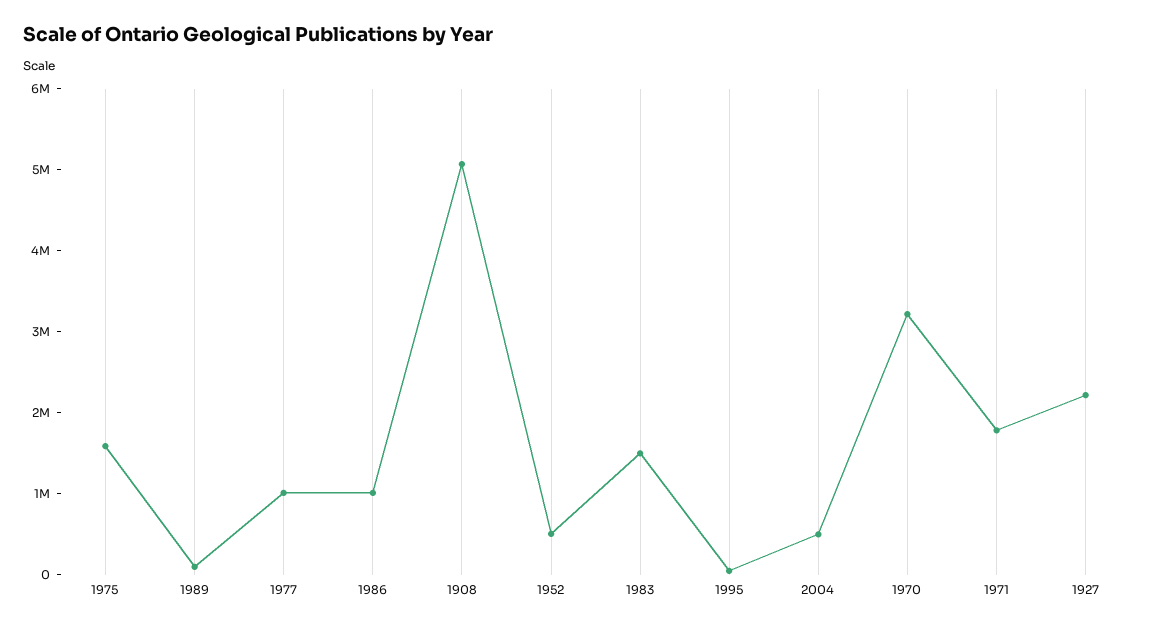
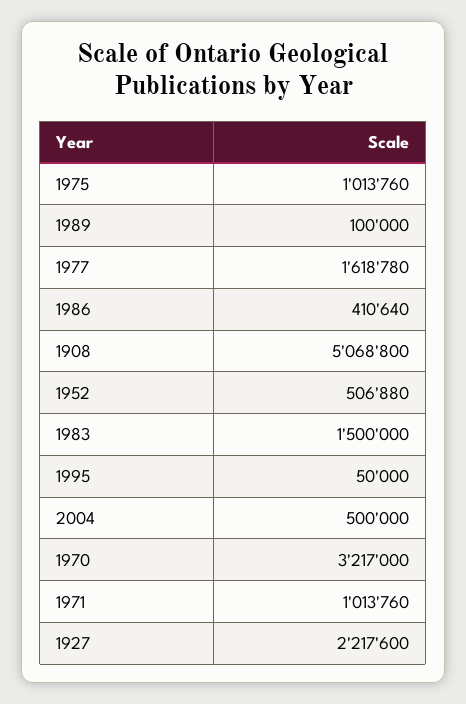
  {
-   "1975": 1600000,
+   "1975": 1013760,
    "1989": 100000,
-   "1977": 1000000,
+   "1977": 1618780,
-   "1986": 1000000,
+   "1986": 410640,
    "1908": 5068800,
    "1952": 506880,
    "1983": 1500000,
    "1995": 50000,
    "2004": 500000,
    "1970": 3217000,
-   "1971": 1800000,
+   "1971": 1013760,
    "1927": 2217600
  }

